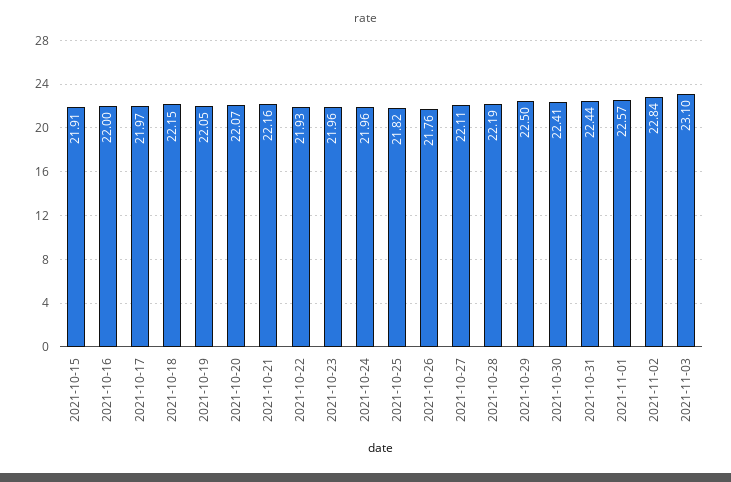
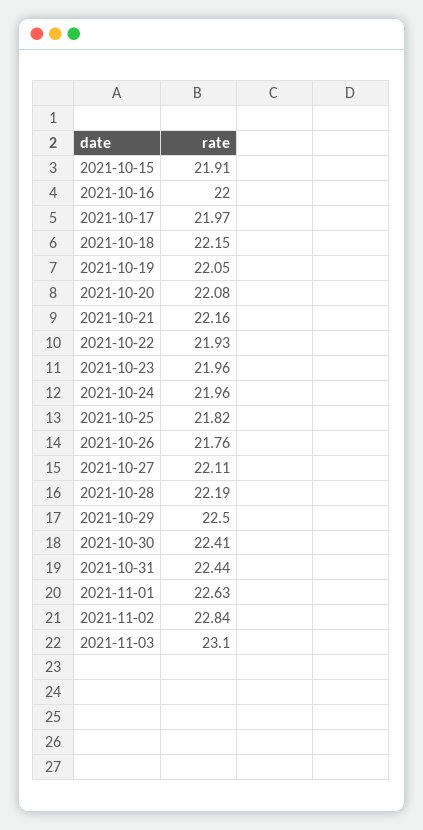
  {
    "2021-10-15": 21.91,
    "2021-10-16": 22,
    "2021-10-17": 21.97,
    "2021-10-18": 22.15,
    "2021-10-19": 22.05,
-   "2021-10-20": 22.07,
+   "2021-10-20": 22.08,
    "2021-10-21": 22.16,
    "2021-10-22": 21.93,
    "2021-10-23": 21.96,
    "2021-10-24": 21.96,
    "2021-10-25": 21.82,
    "2021-10-26": 21.76,
    "2021-10-27": 22.11,
    "2021-10-28": 22.19,
    "2021-10-29": 22.5,
    "2021-10-30": 22.41,
    "2021-10-31": 22.44,
-   "2021-11-01": 22.57,
+   "2021-11-01": 22.63,
    "2021-11-02": 22.84,
    "2021-11-03": 23.1
  }

